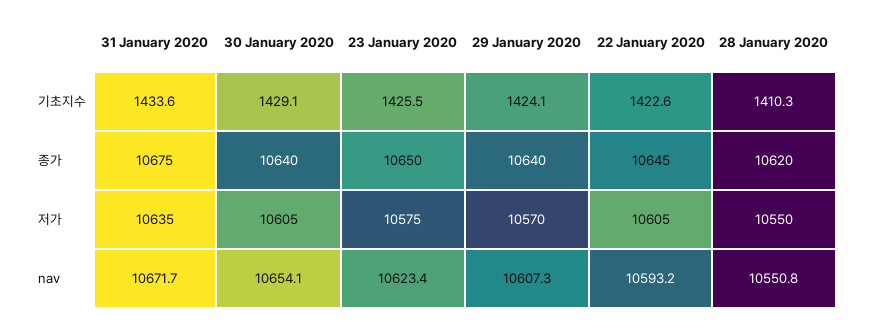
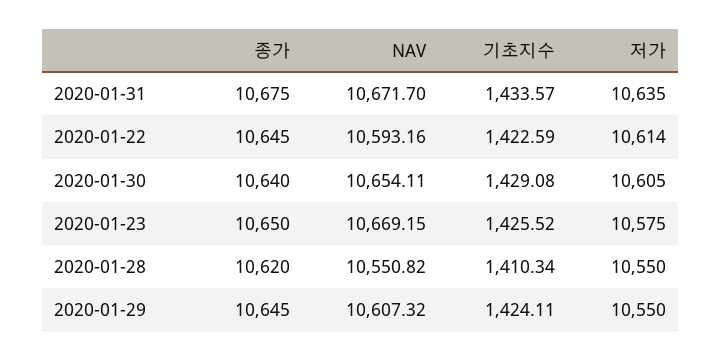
  {
    "31 January 2020": {
      "기초지수": 1433.57,
      "종가": 10675,
      "저가": 10635,
      "nav": 10671.7
    },
    "30 January 2020": {
      "기초지수": 1429.08,
      "종가": 10640,
      "저가": 10605,
      "nav": 10654.11
    },
    "23 January 2020": {
      "기초지수": 1425.52,
      "종가": 10650,
      "저가": 10575,
-     "nav": 10623.4
+     "nav": 10669.15
    },
    "29 January 2020": {
      "기초지수": 1424.11,
-     "종가": 10640,
+     "종가": 10645,
-     "저가": 10570,
+     "저가": 10550,
      "nav": 10607.32
    },
    "22 January 2020": {
      "기초지수": 1422.59,
      "종가": 10645,
-     "저가": 10605,
+     "저가": 10614,
      "nav": 10593.16
    },
    "28 January 2020": {
      "기초지수": 1410.34,
      "종가": 10620,
      "저가": 10550,
      "nav": 10550.82
    }
  }

